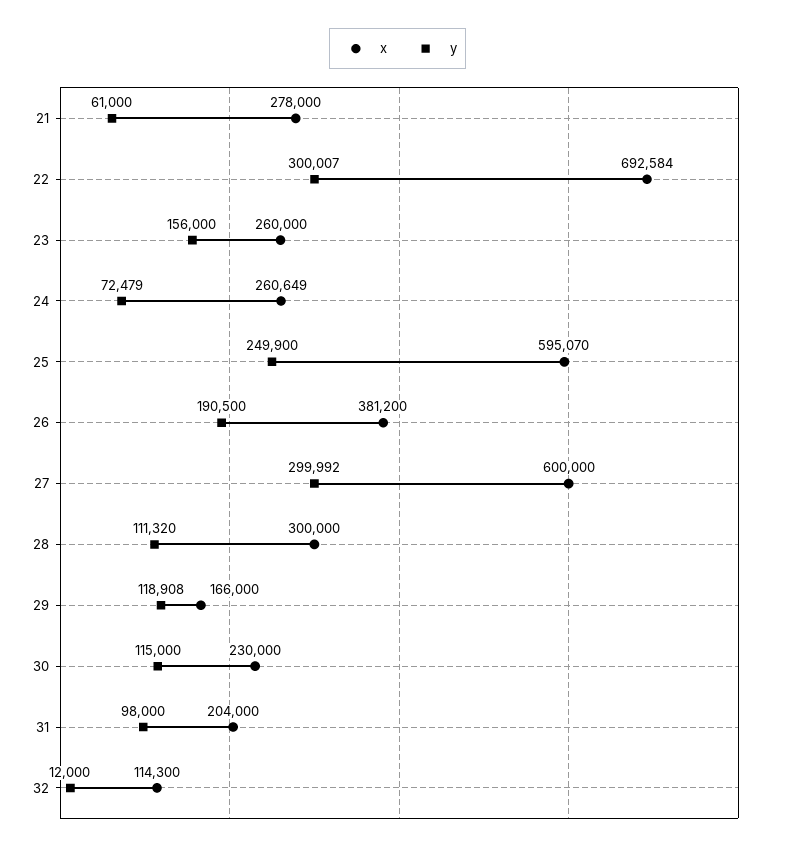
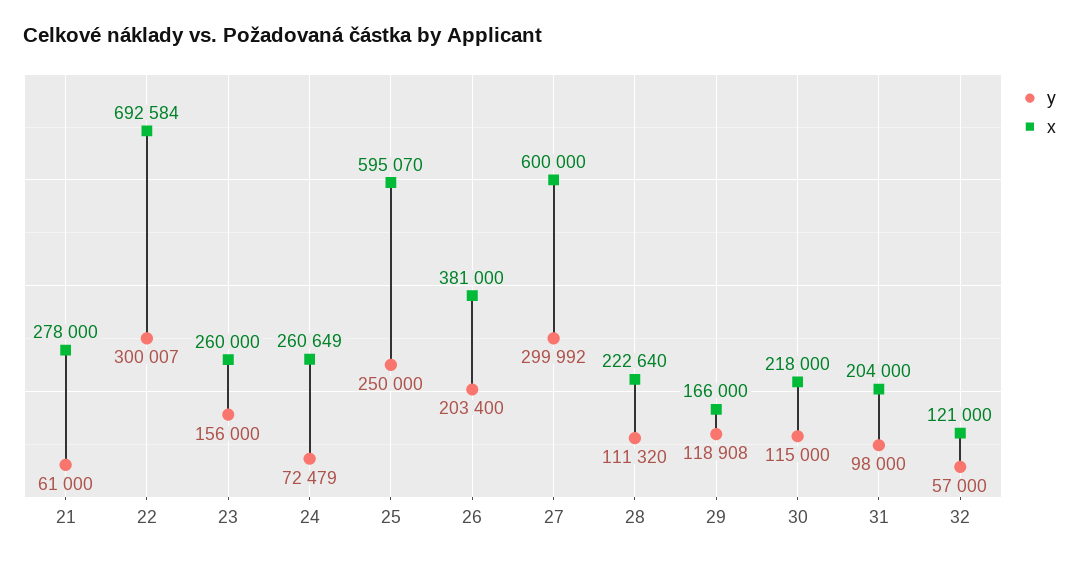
  {
    "x": {
      "21": 278000,
      "22": 692584,
      "23": 260000,
      "24": 260649,
      "25": 595070,
-     "26": 381200,
+     "26": 381000,
      "27": 600000,
-     "28": 300000,
+     "28": 222640,
      "29": 166000,
-     "30": 230000,
+     "30": 218000,
      "31": 204000,
-     "32": 114300
+     "32": 121000
    },
    "y": {
      "21": 61000,
      "22": 300007,
      "23": 156000,
      "24": 72479,
-     "25": 249900,
+     "25": 250000,
-     "26": 190500,
+     "26": 203400,
      "27": 299992,
      "28": 111320,
      "29": 118908,
      "30": 115000,
      "31": 98000,
-     "32": 12000
+     "32": 57000
    }
  }

